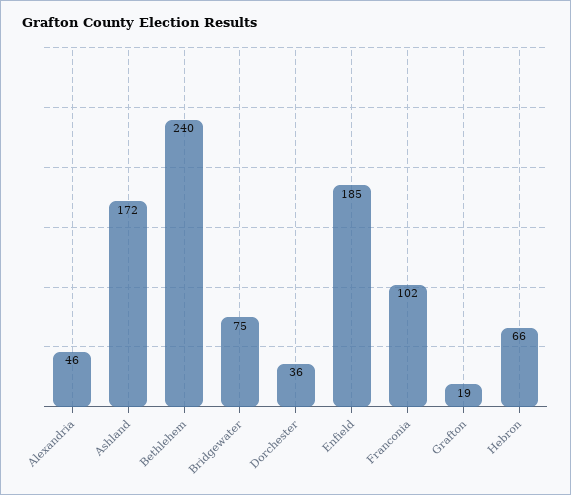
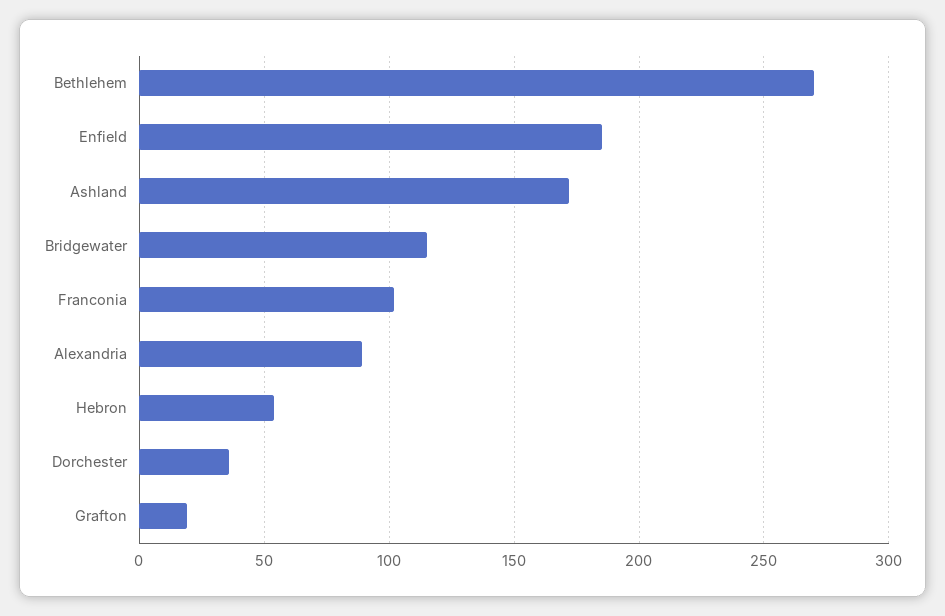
  {
-   "Alexandria": 46,
+   "Alexandria": 90,
    "Ashland": 172,
-   "Bethlehem": 240,
+   "Bethlehem": 270,
-   "Bridgewater": 75,
+   "Bridgewater": 115,
    "Dorchester": 36,
    "Enfield": 185,
    "Franconia": 102,
    "Grafton": 19,
-   "Hebron": 66
+   "Hebron": 55
  }

